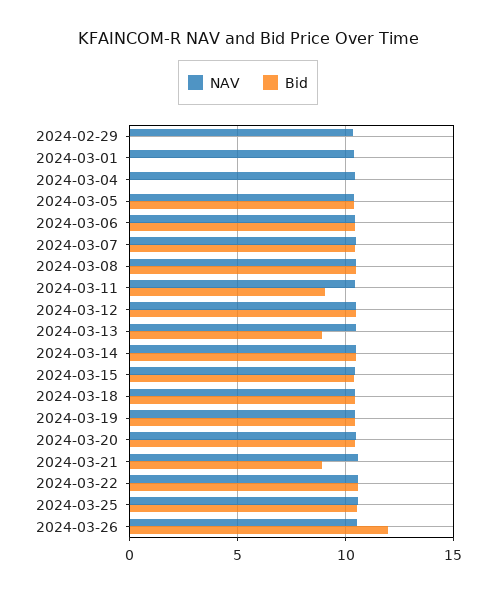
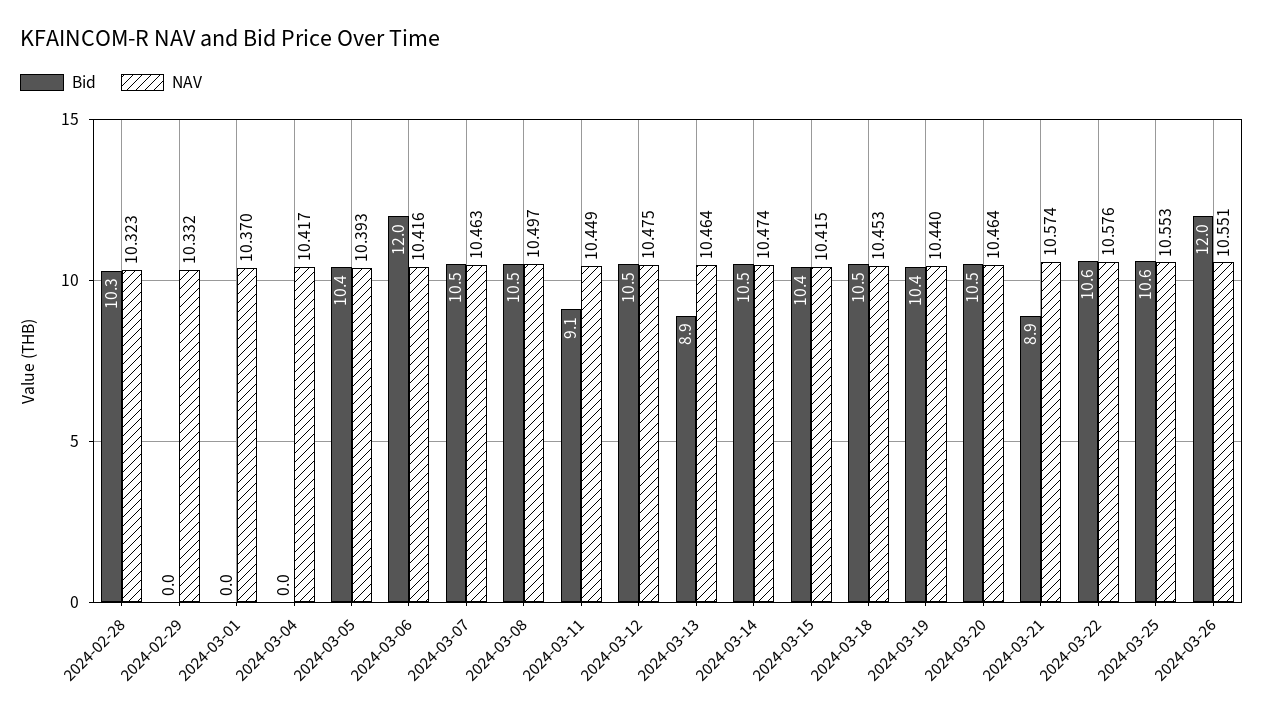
  {
    "NAV": {
      "2024-02-29": 10.332,
      "2024-03-01": 10.37,
      "2024-03-04": 10.417,
      "2024-03-05": 10.393,
      "2024-03-06": 10.416,
      "2024-03-07": 10.463,
      "2024-03-08": 10.497,
      "2024-03-11": 10.449,
      "2024-03-12": 10.475,
      "2024-03-13": 10.464,
      "2024-03-14": 10.474,
      "2024-03-15": 10.415,
      "2024-03-18": 10.453,
      "2024-03-19": 10.44,
      "2024-03-20": 10.464,
      "2024-03-21": 10.574,
      "2024-03-22": 10.576,
      "2024-03-25": 10.553,
-     "2024-03-26": 10.551
+     "2024-03-26": 10.551,
+     "2024-02-28": 10.323
    },
    "Bid": {
      "2024-02-29": 0,
      "2024-03-01": 0,
      "2024-03-04": 0,
      "2024-03-05": 10.4,
-     "2024-03-06": 10.5,
+     "2024-03-06": 12,
      "2024-03-07": 10.5,
      "2024-03-08": 10.5,
      "2024-03-11": 9.1,
      "2024-03-12": 10.5,
      "2024-03-13": 8.9,
      "2024-03-14": 10.5,
      "2024-03-15": 10.4,
      "2024-03-18": 10.5,
      "2024-03-19": 10.4,
      "2024-03-20": 10.5,
      "2024-03-21": 8.9,
      "2024-03-22": 10.6,
      "2024-03-25": 10.6,
-     "2024-03-26": 12
+     "2024-03-26": 12,
+     "2024-02-28": 10.3
    }
  }

